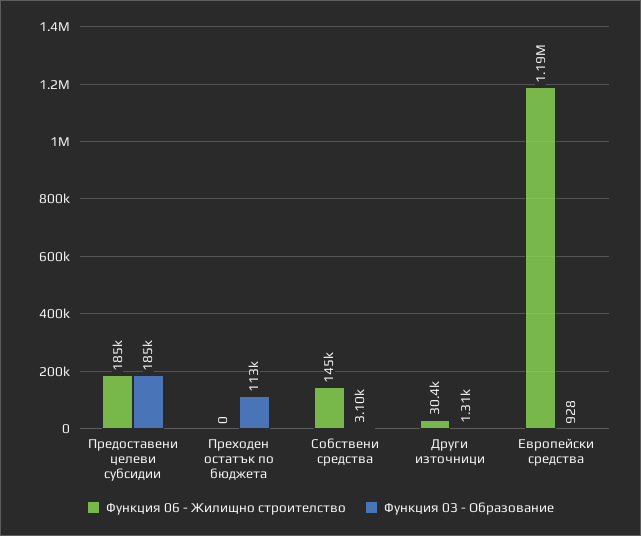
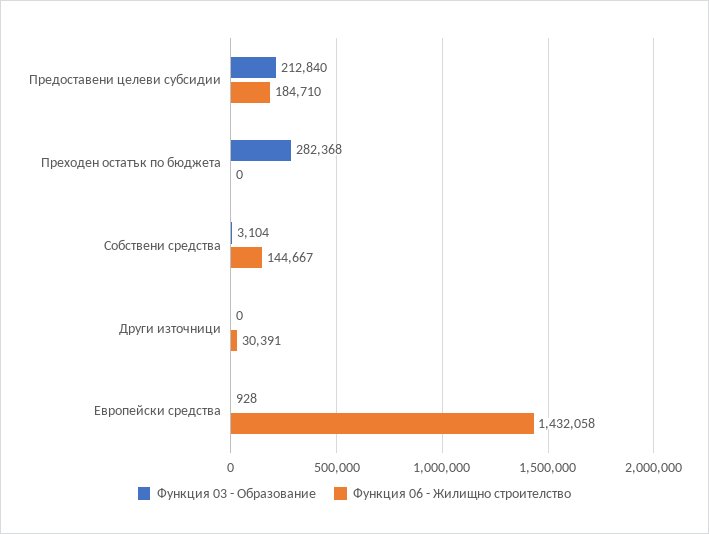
  {
    "Функция 06 - Жилищно строителство": {
      "Предоставени целеви субсидии": 184710,
      "Преходен остатък по бюджета": 0,
      "Собствени средства": 144667,
      "Други източници": 30391,
-     "Европейски средства": 1190000
+     "Европейски средства": 1432058
    },
    "Функция 03 - Образование": {
-     "Предоставени целеви субсидии": 185000,
+     "Предоставени целеви субсидии": 212840,
-     "Преходен остатък по бюджета": 113000,
+     "Преходен остатък по бюджета": 282368,
      "Собствени средства": 3104,
-     "Други източници": 1310,
+     "Други източници": 0,
      "Европейски средства": 928
    }
  }

